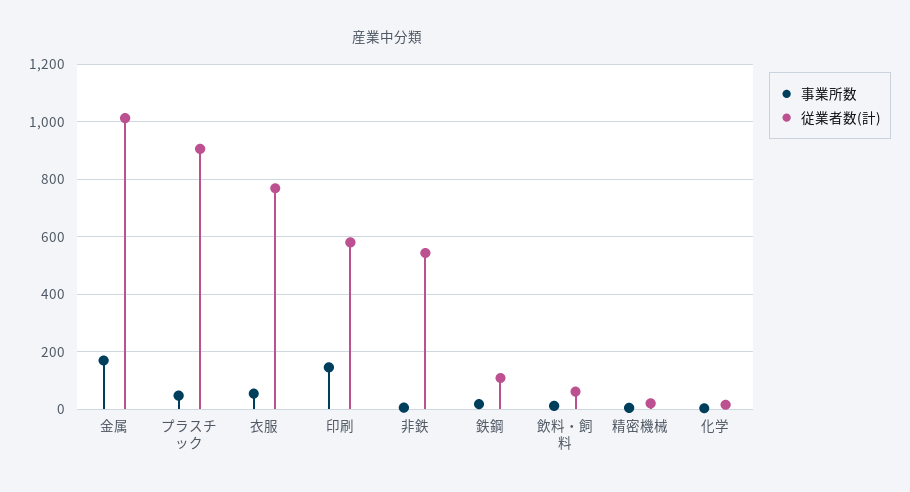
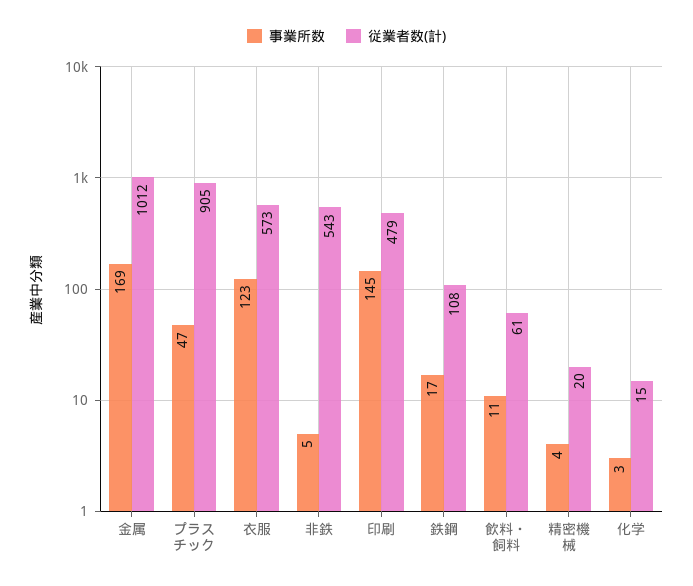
  {
    "事業所数": {
      "金属": 169,
      "プラスチック": 47,
-     "衣服": 50,
+     "衣服": 123,
      "印刷": 145,
      "非鉄": 5,
      "鉄鋼": 17,
      "飲料・飼料": 11,
      "精密機械": 4,
      "化学": 3
    },
    "従業者数(計)": {
      "金属": 1012,
      "プラスチック": 905,
-     "衣服": 775,
+     "衣服": 573,
-     "印刷": 575,
+     "印刷": 479,
      "非鉄": 543,
      "鉄鋼": 108,
      "飲料・飼料": 61,
      "精密機械": 20,
      "化学": 15
    }
  }

